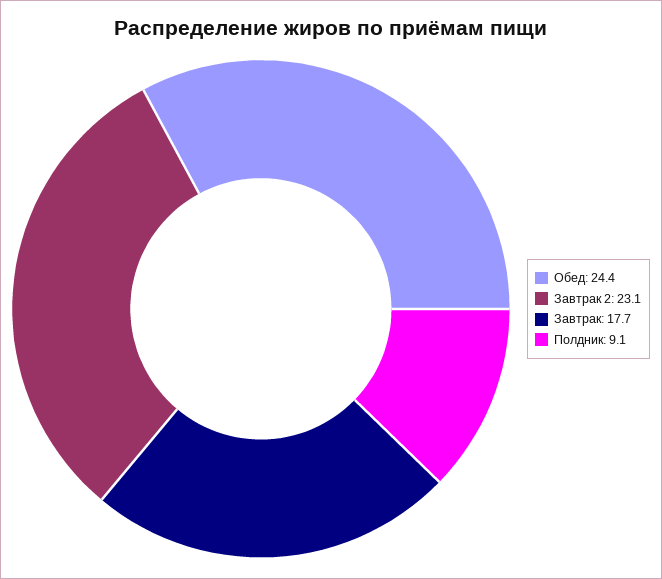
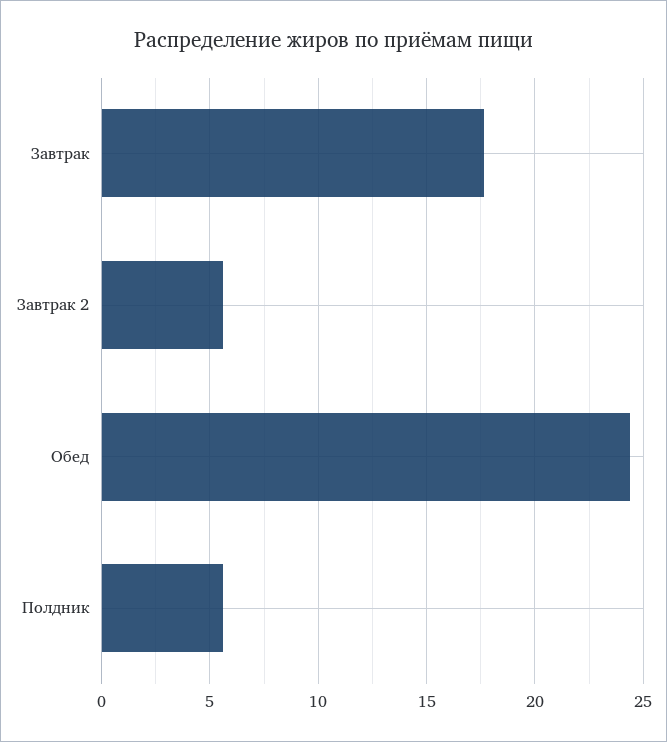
  {
    "Обед": 24.4,
-   "Завтрак 2": 23.1,
+   "Завтрак 2": 5.5,
    "Завтрак": 17.7,
-   "Полдник": 9.1
+   "Полдник": 5.5
  }

